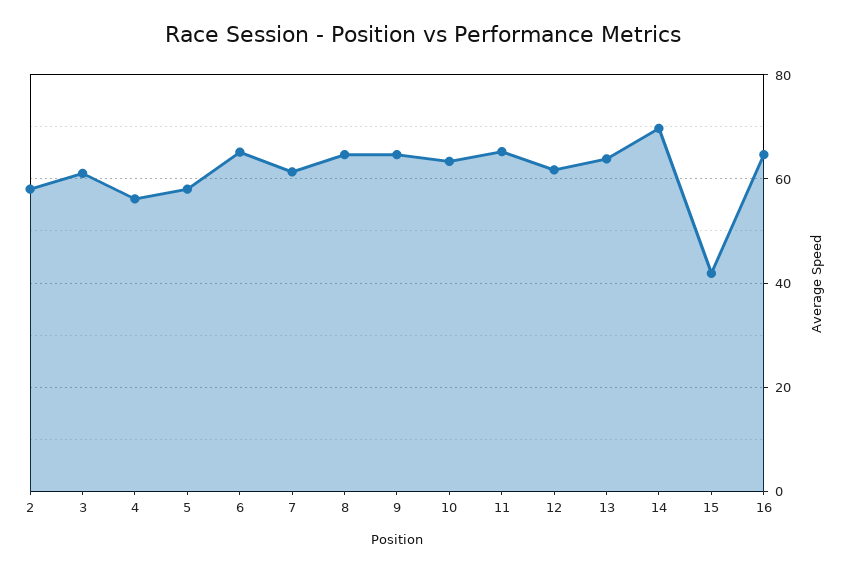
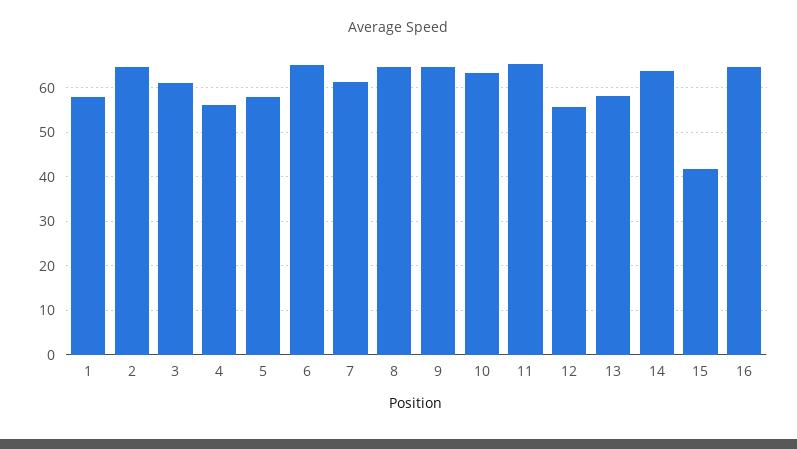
  {
-   "2": 58,
+   "2": 64,
    "3": 62,
    "4": 56,
    "5": 58,
    "6": 66,
    "7": 62,
    "8": 64,
    "9": 64,
    "10": 64,
    "11": 66,
-   "12": 62,
+   "12": 56,
-   "13": 64,
+   "13": 58,
-   "14": 70,
+   "14": 64,
    "15": 42,
-   "16": 64
+   "16": 64,
+   "1": 58
  }

